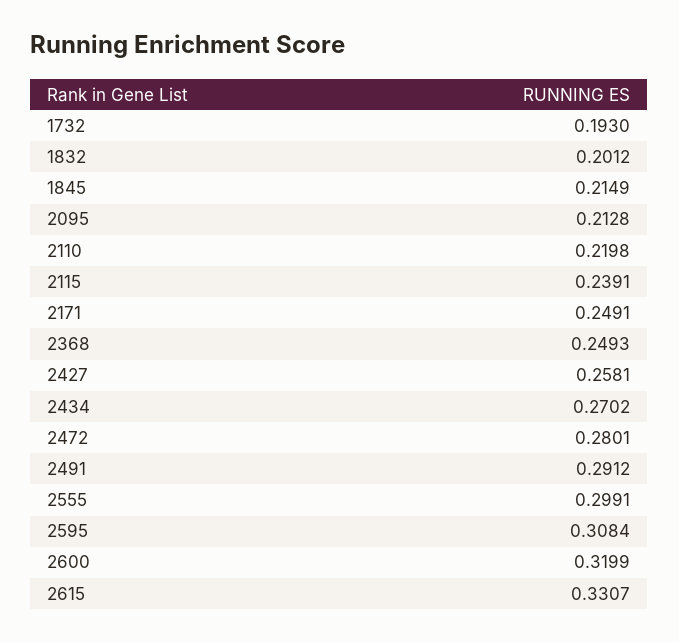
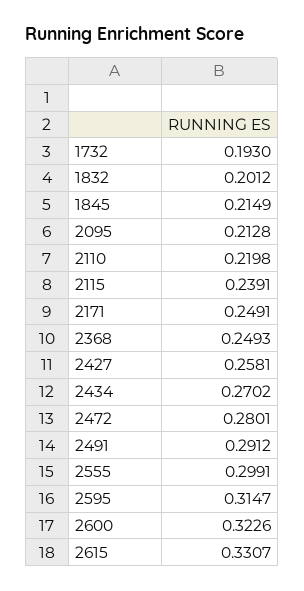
  {
    "1732": 0.193,
    "1832": 0.2012,
    "1845": 0.2149,
    "2095": 0.2128,
    "2110": 0.2198,
    "2115": 0.2391,
    "2171": 0.2491,
    "2368": 0.2493,
    "2427": 0.2581,
    "2434": 0.2702,
    "2472": 0.2801,
    "2491": 0.2912,
    "2555": 0.2991,
-   "2595": 0.3084,
+   "2595": 0.3147,
-   "2600": 0.3199,
+   "2600": 0.3226,
    "2615": 0.3307
  }

